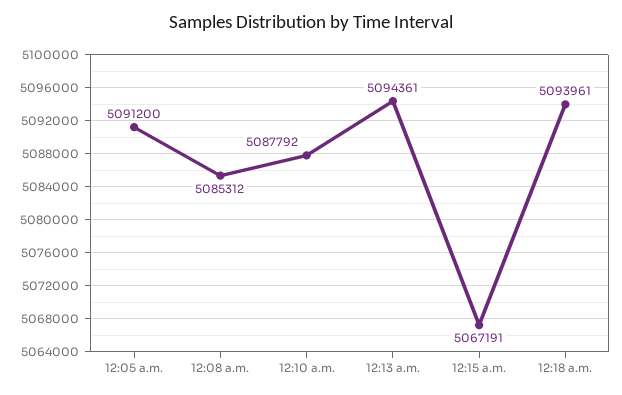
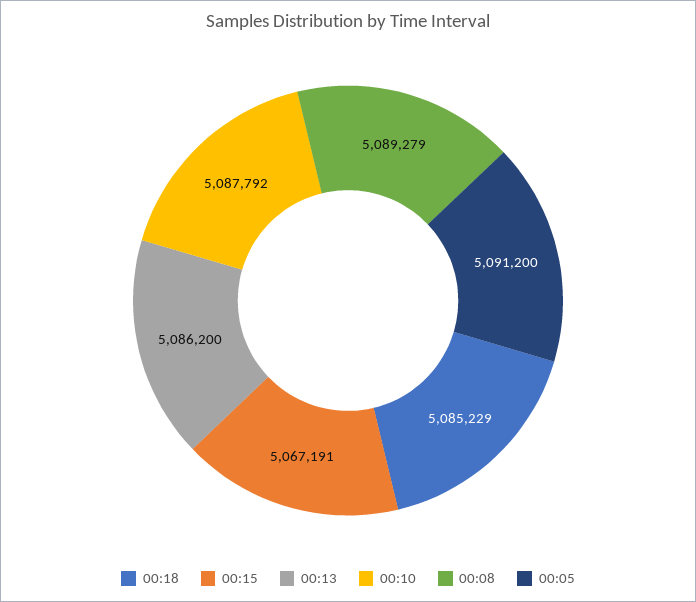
  {
    "12:05 a.m.": 5091200,
-   "12:08 a.m.": 5085312,
+   "12:08 a.m.": 5089279,
    "12:10 a.m.": 5087792,
-   "12:13 a.m.": 5094361,
+   "12:13 a.m.": 5086200,
    "12:15 a.m.": 5067191,
-   "12:18 a.m.": 5093961
+   "12:18 a.m.": 5085229
  }

